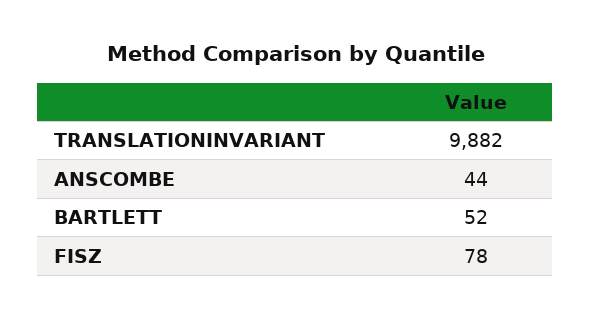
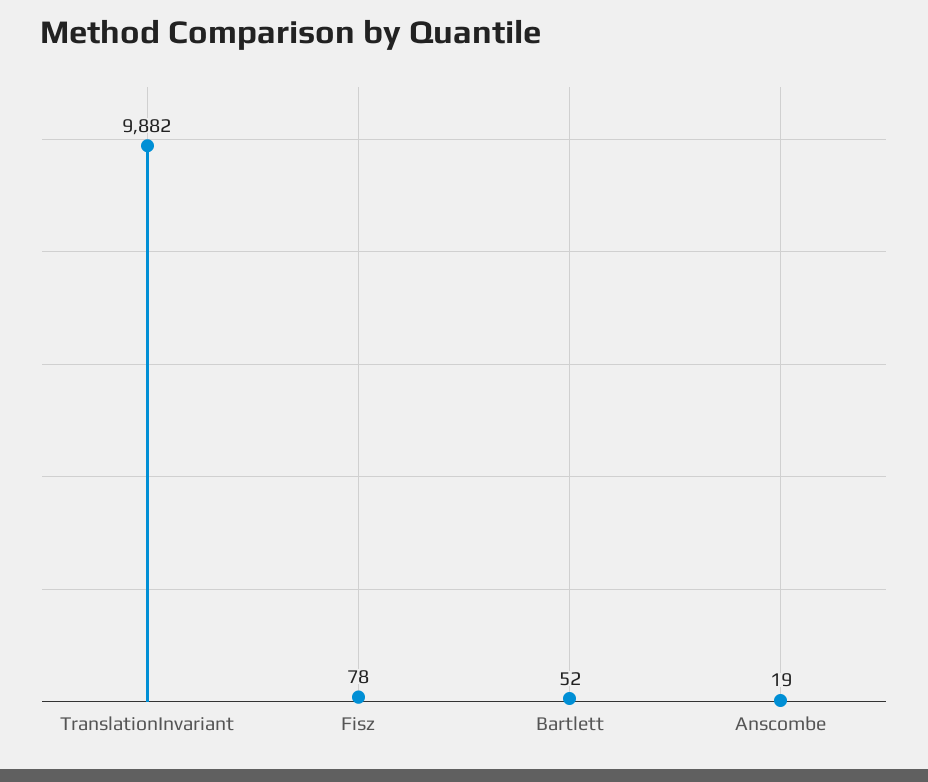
  {
    "TRANSLATIONINVARIANT": 9882,
-   "ANSCOMBE": 44,
+   "ANSCOMBE": 19,
    "BARTLETT": 52,
    "FISZ": 78
  }

